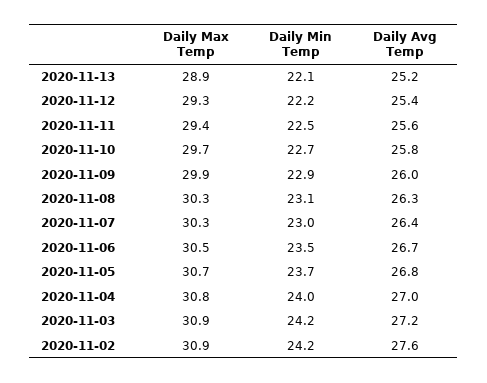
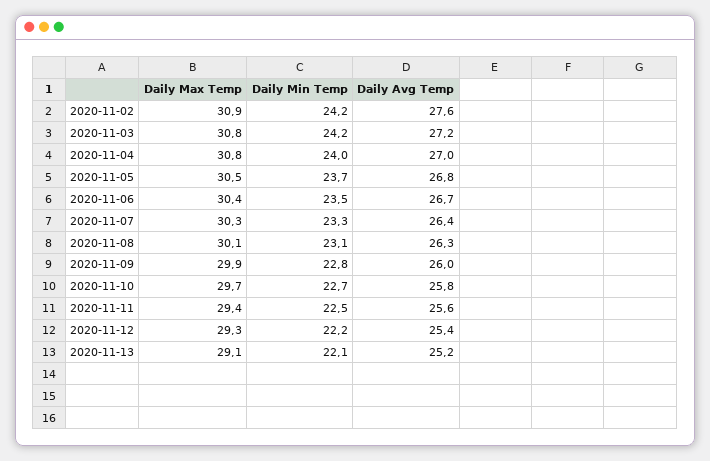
  {
    "Daily Max Temp": {
-     "2020-11-13": 28.9,
+     "2020-11-13": 29.1,
      "2020-11-12": 29.3,
      "2020-11-11": 29.4,
      "2020-11-10": 29.7,
      "2020-11-09": 29.9,
-     "2020-11-08": 30.3,
+     "2020-11-08": 30.1,
      "2020-11-07": 30.3,
-     "2020-11-06": 30.5,
+     "2020-11-06": 30.4,
-     "2020-11-05": 30.7,
+     "2020-11-05": 30.5,
      "2020-11-04": 30.8,
-     "2020-11-03": 30.9,
+     "2020-11-03": 30.8,
      "2020-11-02": 30.9
    },
    "Daily Min Temp": {
      "2020-11-13": 22.1,
      "2020-11-12": 22.2,
      "2020-11-11": 22.5,
      "2020-11-10": 22.7,
-     "2020-11-09": 22.9,
+     "2020-11-09": 22.8,
      "2020-11-08": 23.1,
-     "2020-11-07": 23,
+     "2020-11-07": 23.3,
      "2020-11-06": 23.5,
      "2020-11-05": 23.7,
      "2020-11-04": 24,
      "2020-11-03": 24.2,
      "2020-11-02": 24.2
    },
    "Daily Avg Temp": {
      "2020-11-13": 25.2,
      "2020-11-12": 25.4,
      "2020-11-11": 25.6,
      "2020-11-10": 25.8,
      "2020-11-09": 26,
      "2020-11-08": 26.3,
      "2020-11-07": 26.4,
      "2020-11-06": 26.7,
      "2020-11-05": 26.8,
      "2020-11-04": 27,
      "2020-11-03": 27.2,
      "2020-11-02": 27.6
    }
  }

